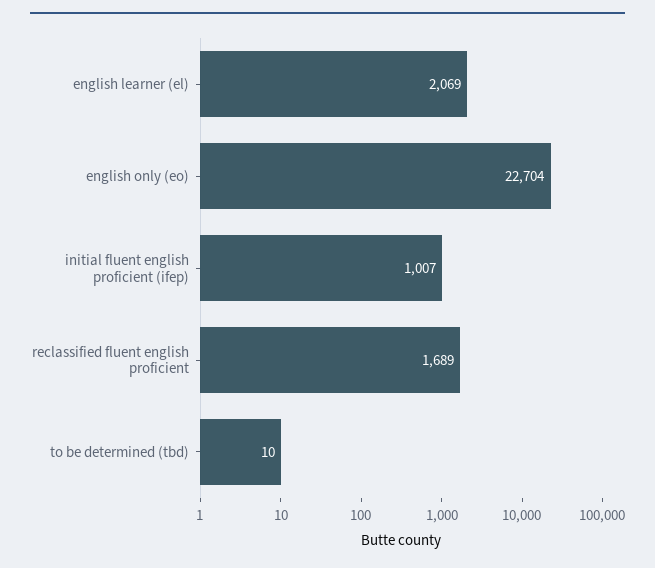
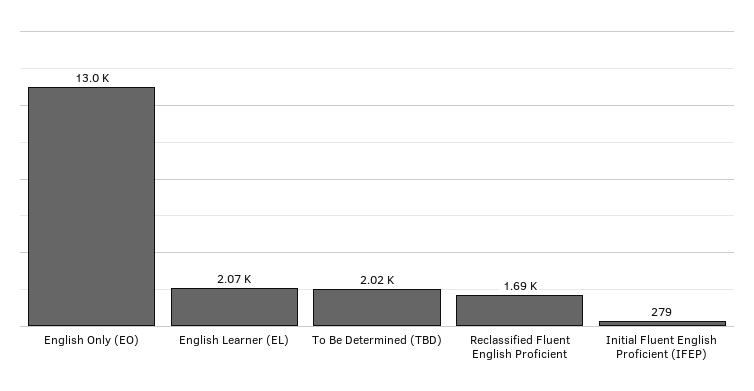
  {
    "english learner (el)": 2069,
-   "english only (eo)": 22704,
+   "english only (eo)": 13000,
-   "initial fluent english proficient (ifep)": 1007,
+   "initial fluent english proficient (ifep)": 279,
    "reclassified fluent english proficient": 1689,
-   "to be determined (tbd)": 10
+   "to be determined (tbd)": 2020
  }

